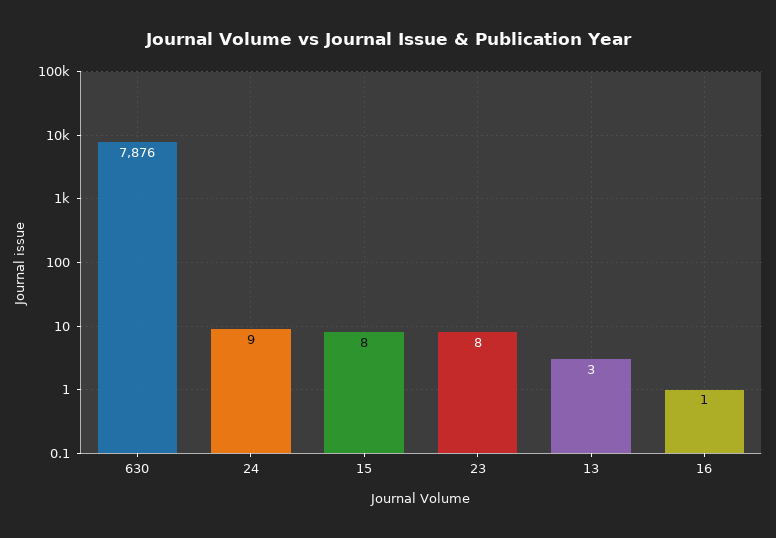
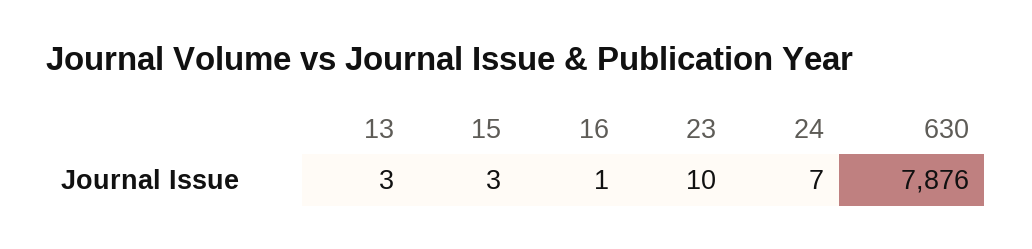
  {
    "630": 7876,
-   "24": 9,
+   "24": 7,
-   "15": 8,
+   "15": 3,
-   "23": 8,
+   "23": 10,
    "13": 3,
    "16": 1
  }

